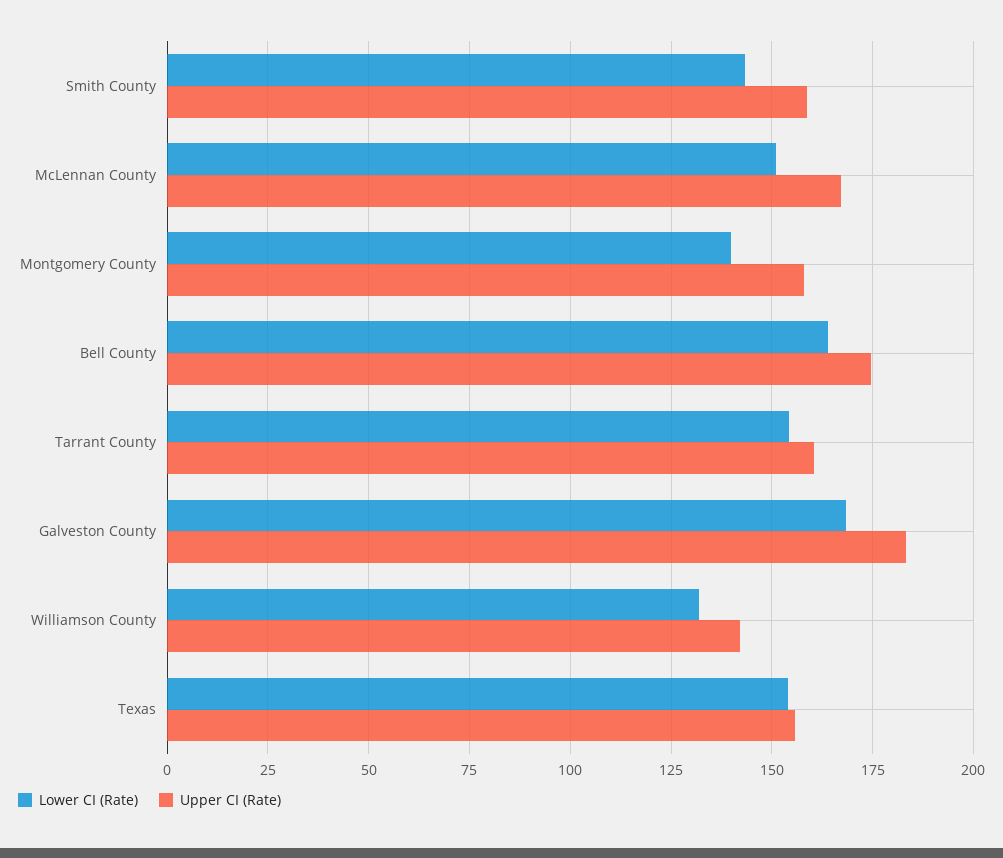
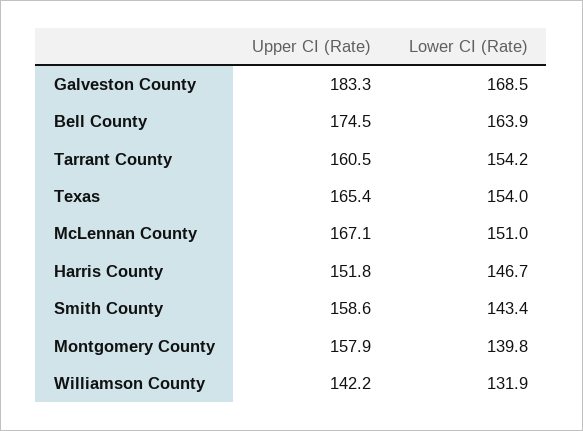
  {
    "Lower CI (Rate)": {
      "Smith County": 143.4,
      "McLennan County": 151,
      "Montgomery County": 139.8,
      "Bell County": 163.9,
      "Tarrant County": 154.2,
      "Galveston County": 168.5,
      "Williamson County": 131.9,
-     "Texas": 154
+     "Texas": 154,
+     "Harris County": 146.7
    },
    "Upper CI (Rate)": {
      "Smith County": 158.6,
      "McLennan County": 167.1,
      "Montgomery County": 157.9,
      "Bell County": 174.5,
      "Tarrant County": 160.5,
      "Galveston County": 183.3,
      "Williamson County": 142.2,
-     "Texas": 155
+     "Texas": 165.4,
+     "Harris County": 151.8
    }
  }

